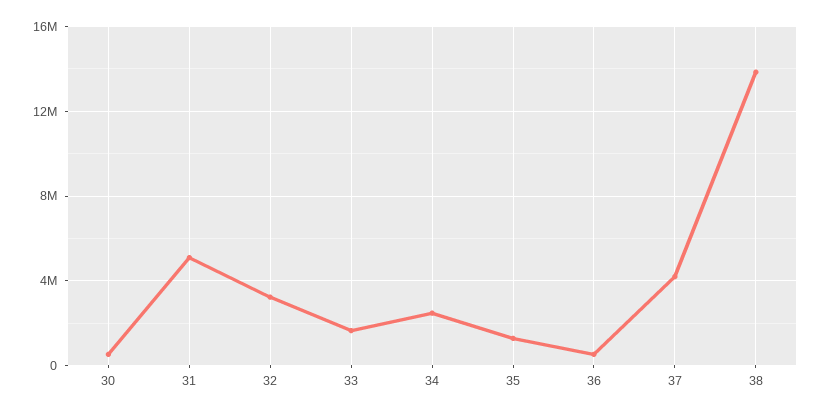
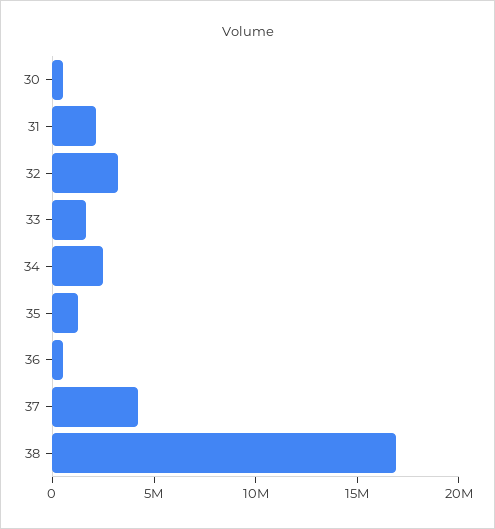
  {
    "30": 500000,
-   "31": 5000000,
+   "31": 2000000,
    "32": 3000000,
    "33": 1500000,
    "34": 2500000,
    "35": 1500000,
    "36": 500000,
    "37": 4000000,
-   "38": 14000000
+   "38": 17000000
  }

